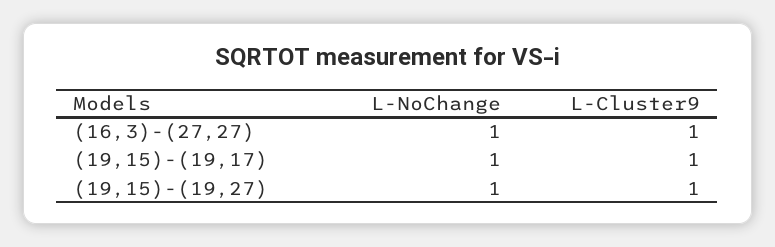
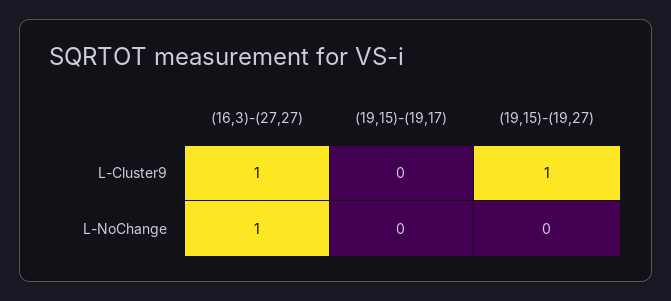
  {
    "L-NoChange": {
      "(16,3)-(27,27)": 1,
-     "(19,15)-(19,17)": 1,
+     "(19,15)-(19,17)": 0,
-     "(19,15)-(19,27)": 1
+     "(19,15)-(19,27)": 0
    },
    "L-Cluster9": {
      "(16,3)-(27,27)": 1,
-     "(19,15)-(19,17)": 1,
+     "(19,15)-(19,17)": 0,
      "(19,15)-(19,27)": 1
    }
  }

